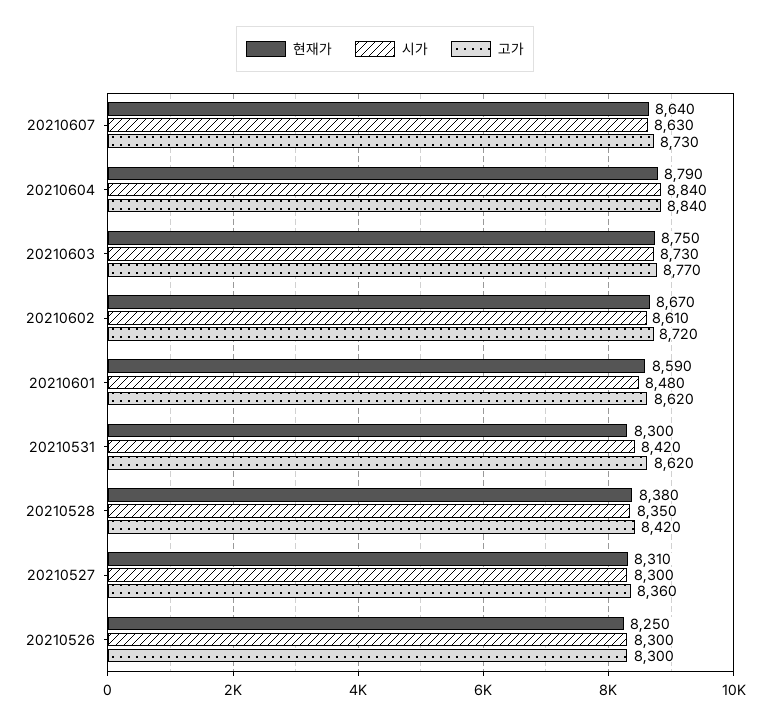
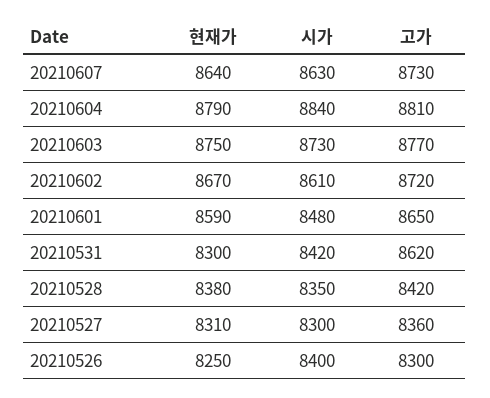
  {
    "현재가": {
      "20210607": 8640,
      "20210604": 8790,
      "20210603": 8750,
      "20210602": 8670,
      "20210601": 8590,
      "20210531": 8300,
      "20210528": 8380,
      "20210527": 8310,
      "20210526": 8250
    },
    "시가": {
      "20210607": 8630,
      "20210604": 8840,
      "20210603": 8730,
      "20210602": 8610,
      "20210601": 8480,
      "20210531": 8420,
      "20210528": 8350,
      "20210527": 8300,
-     "20210526": 8300
+     "20210526": 8400
    },
    "고가": {
      "20210607": 8730,
-     "20210604": 8840,
+     "20210604": 8810,
      "20210603": 8770,
      "20210602": 8720,
-     "20210601": 8620,
+     "20210601": 8650,
      "20210531": 8620,
      "20210528": 8420,
      "20210527": 8360,
      "20210526": 8300
    }
  }

